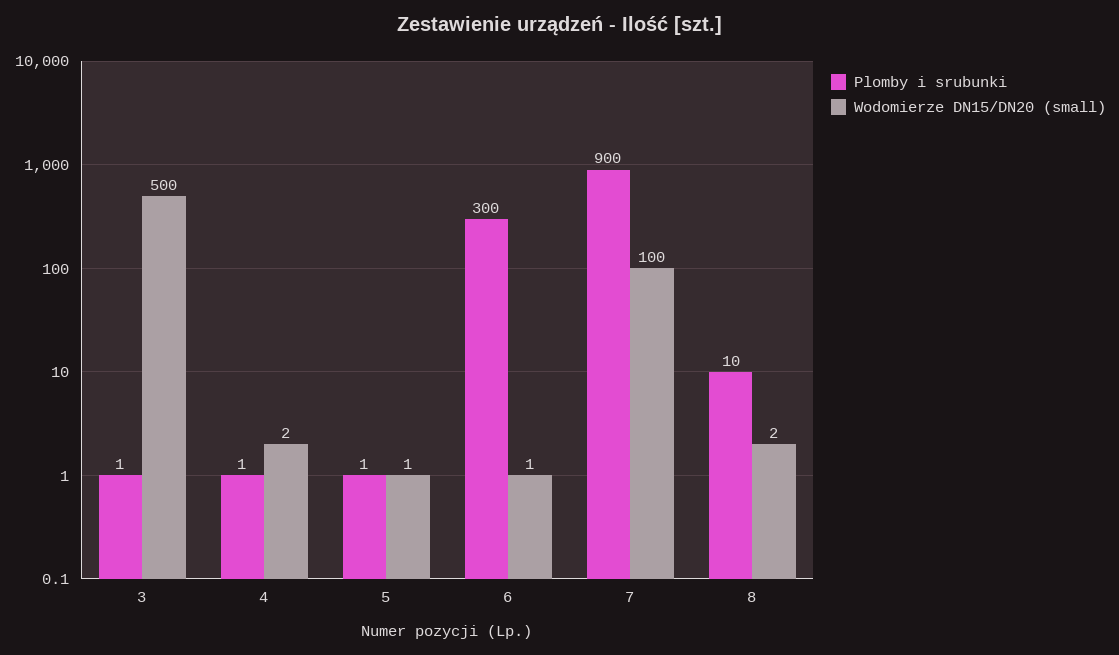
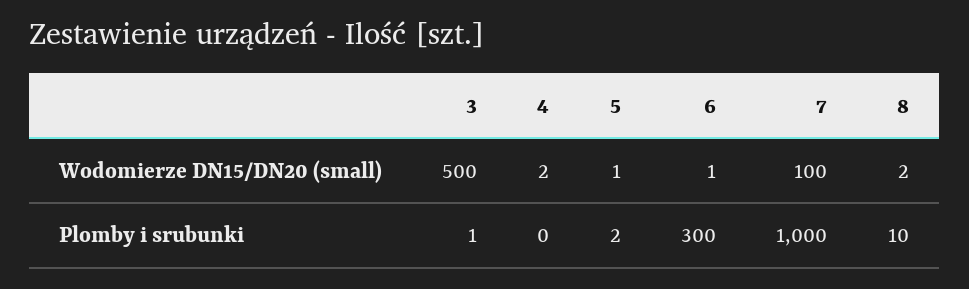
  {
    "Plomby i srubunki": {
      "3": 1,
-     "4": 1,
+     "4": 0,
-     "5": 1,
+     "5": 2,
      "6": 300,
-     "7": 900,
+     "7": 1000,
      "8": 10
    },
    "Wodomierze DN15/DN20 (small)": {
      "3": 500,
      "4": 2,
      "5": 1,
      "6": 1,
      "7": 100,
      "8": 2
    }
  }

